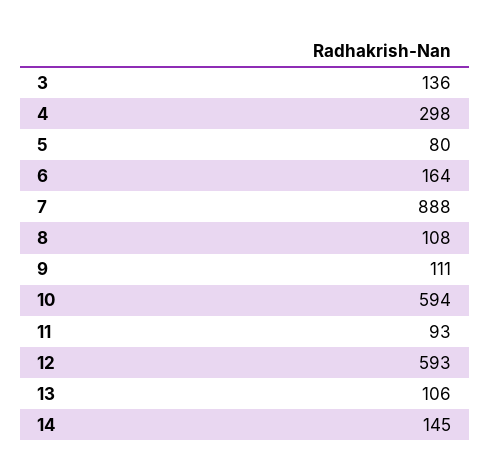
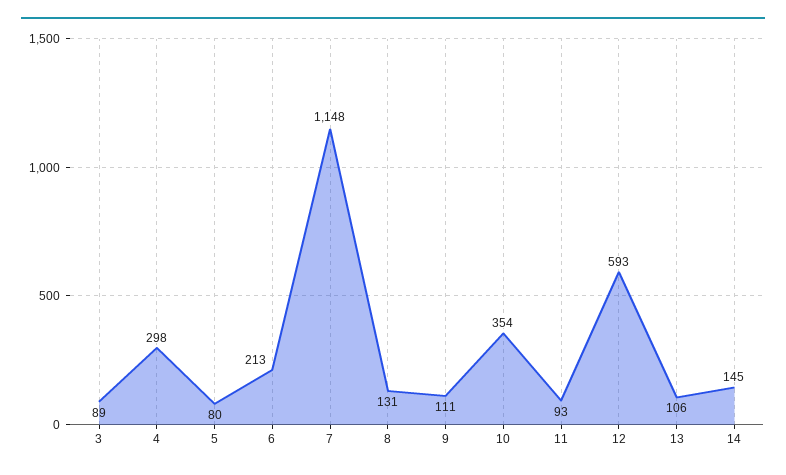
  {
-   "3": 136,
+   "3": 89,
    "4": 298,
    "5": 80,
-   "6": 164,
+   "6": 213,
-   "7": 888,
+   "7": 1148,
-   "8": 108,
+   "8": 131,
    "9": 111,
-   "10": 594,
+   "10": 354,
    "11": 93,
    "12": 593,
    "13": 106,
    "14": 145
  }

